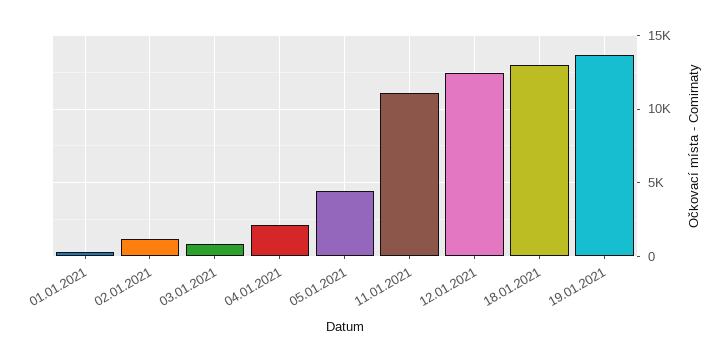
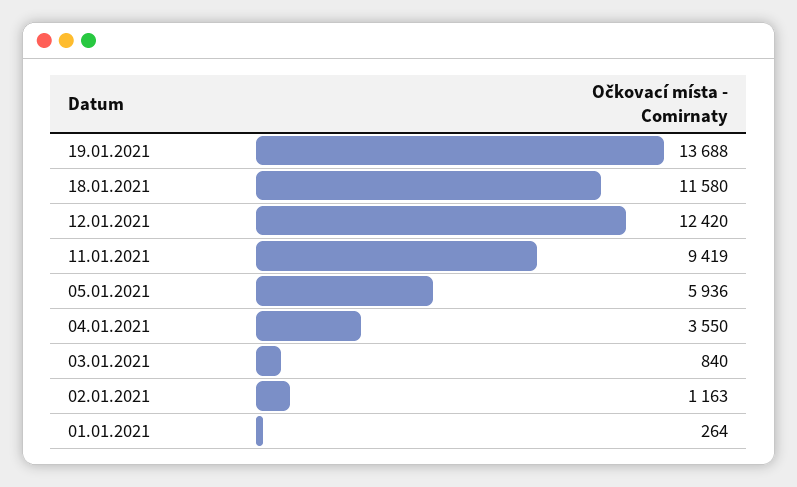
  {
    "01.01.2021": 264,
    "02.01.2021": 1163,
    "03.01.2021": 840,
-   "04.01.2021": 2000,
+   "04.01.2021": 3550,
-   "05.01.2021": 4500,
+   "05.01.2021": 5936,
-   "11.01.2021": 11000,
+   "11.01.2021": 9419,
    "12.01.2021": 12420,
-   "18.01.2021": 13000,
+   "18.01.2021": 11580,
    "19.01.2021": 13688
  }

